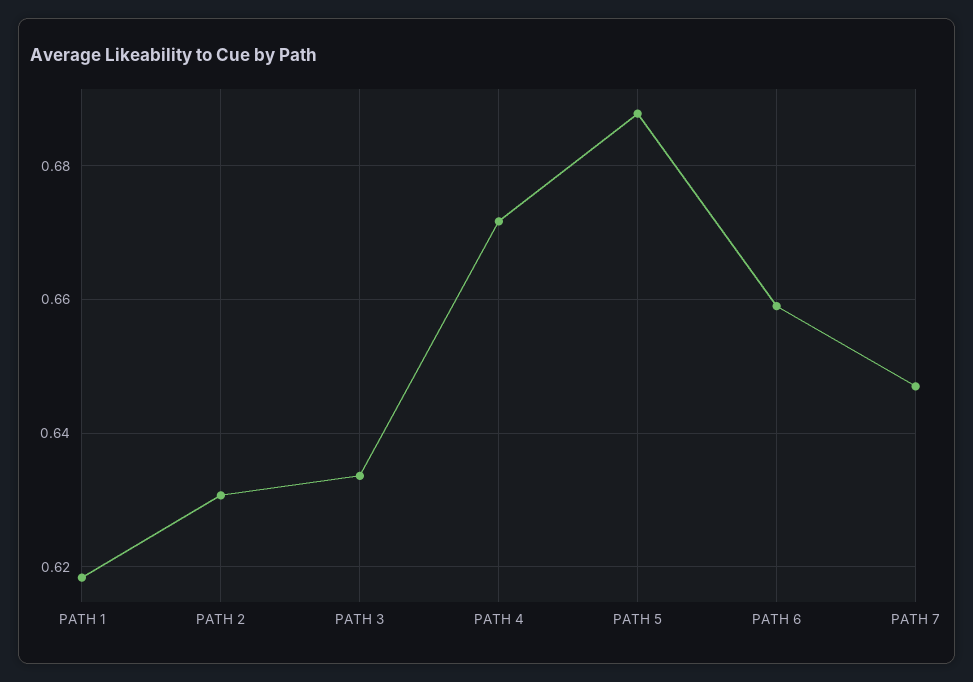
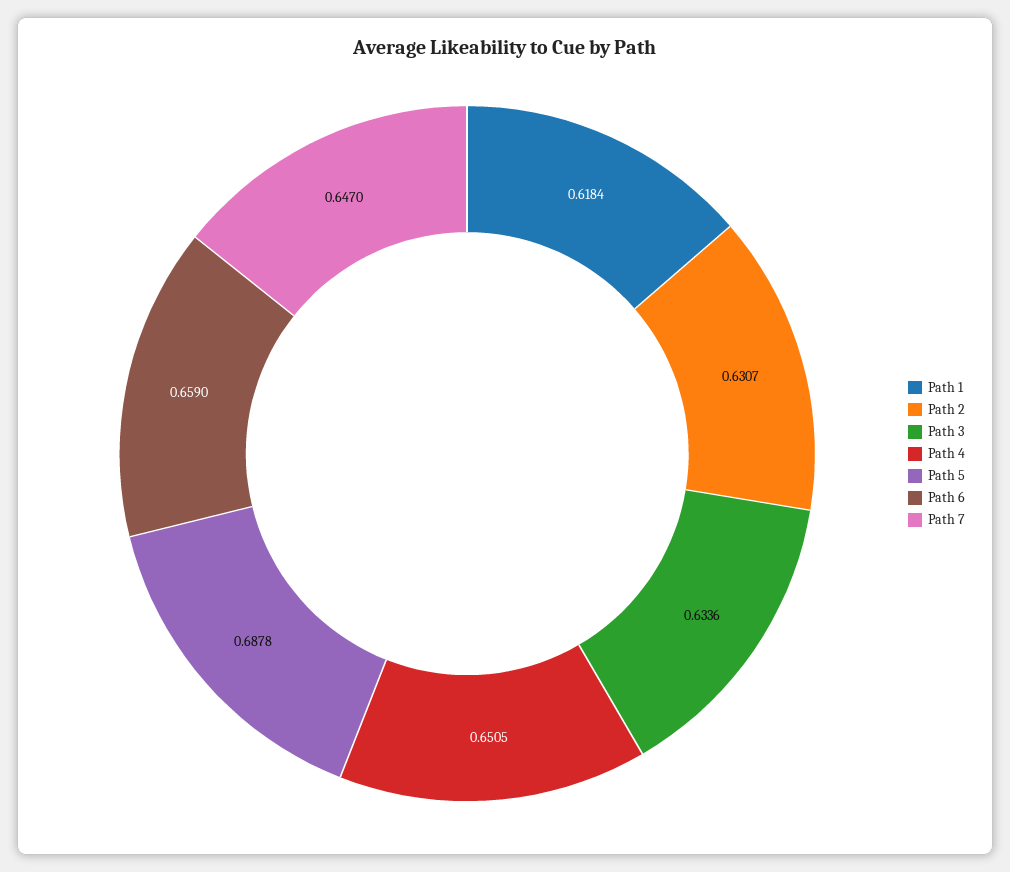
  {
    "PATH 1": 0.6184,
    "PATH 2": 0.6307,
    "PATH 3": 0.6336,
-   "PATH 4": 0.672,
+   "PATH 4": 0.6505,
    "PATH 5": 0.6878,
    "PATH 6": 0.659,
    "PATH 7": 0.647
  }

